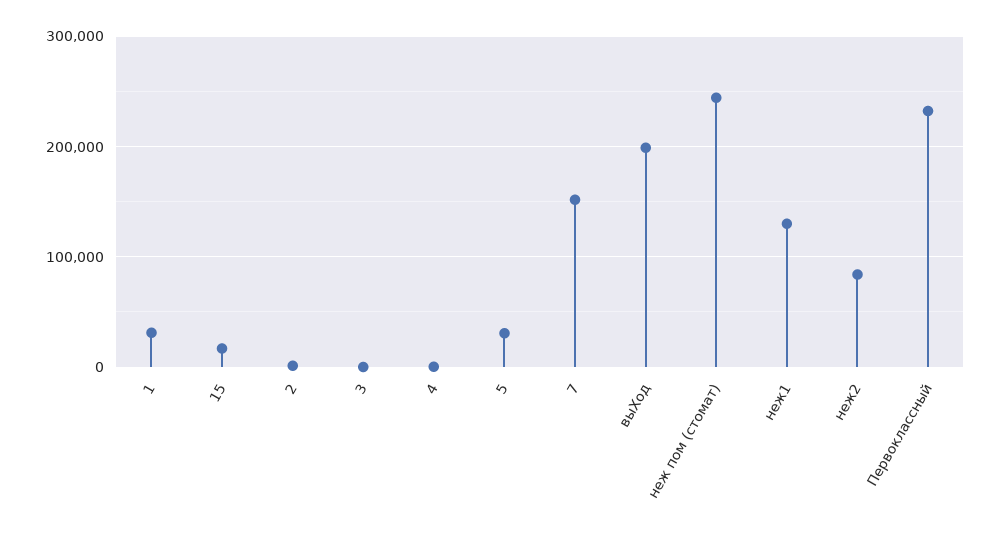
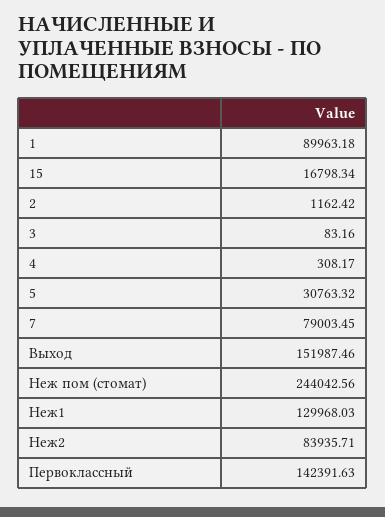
  {
-   "1": 30000,
+   "1": 89963.18,
    "15": 16798.34,
    "2": 1162.42,
    "3": 83.16,
    "4": 308.17,
    "5": 30763.32,
-   "7": 150000,
+   "7": 79003.45,
-   "выХод": 200000,
+   "выХод": 151987.46,
    "неж пом (стомат)": 244042.56,
    "неж1": 129968.03,
    "неж2": 83935.71,
-   "Первоклассный": 230000
+   "Первоклассный": 142391.63
  }

